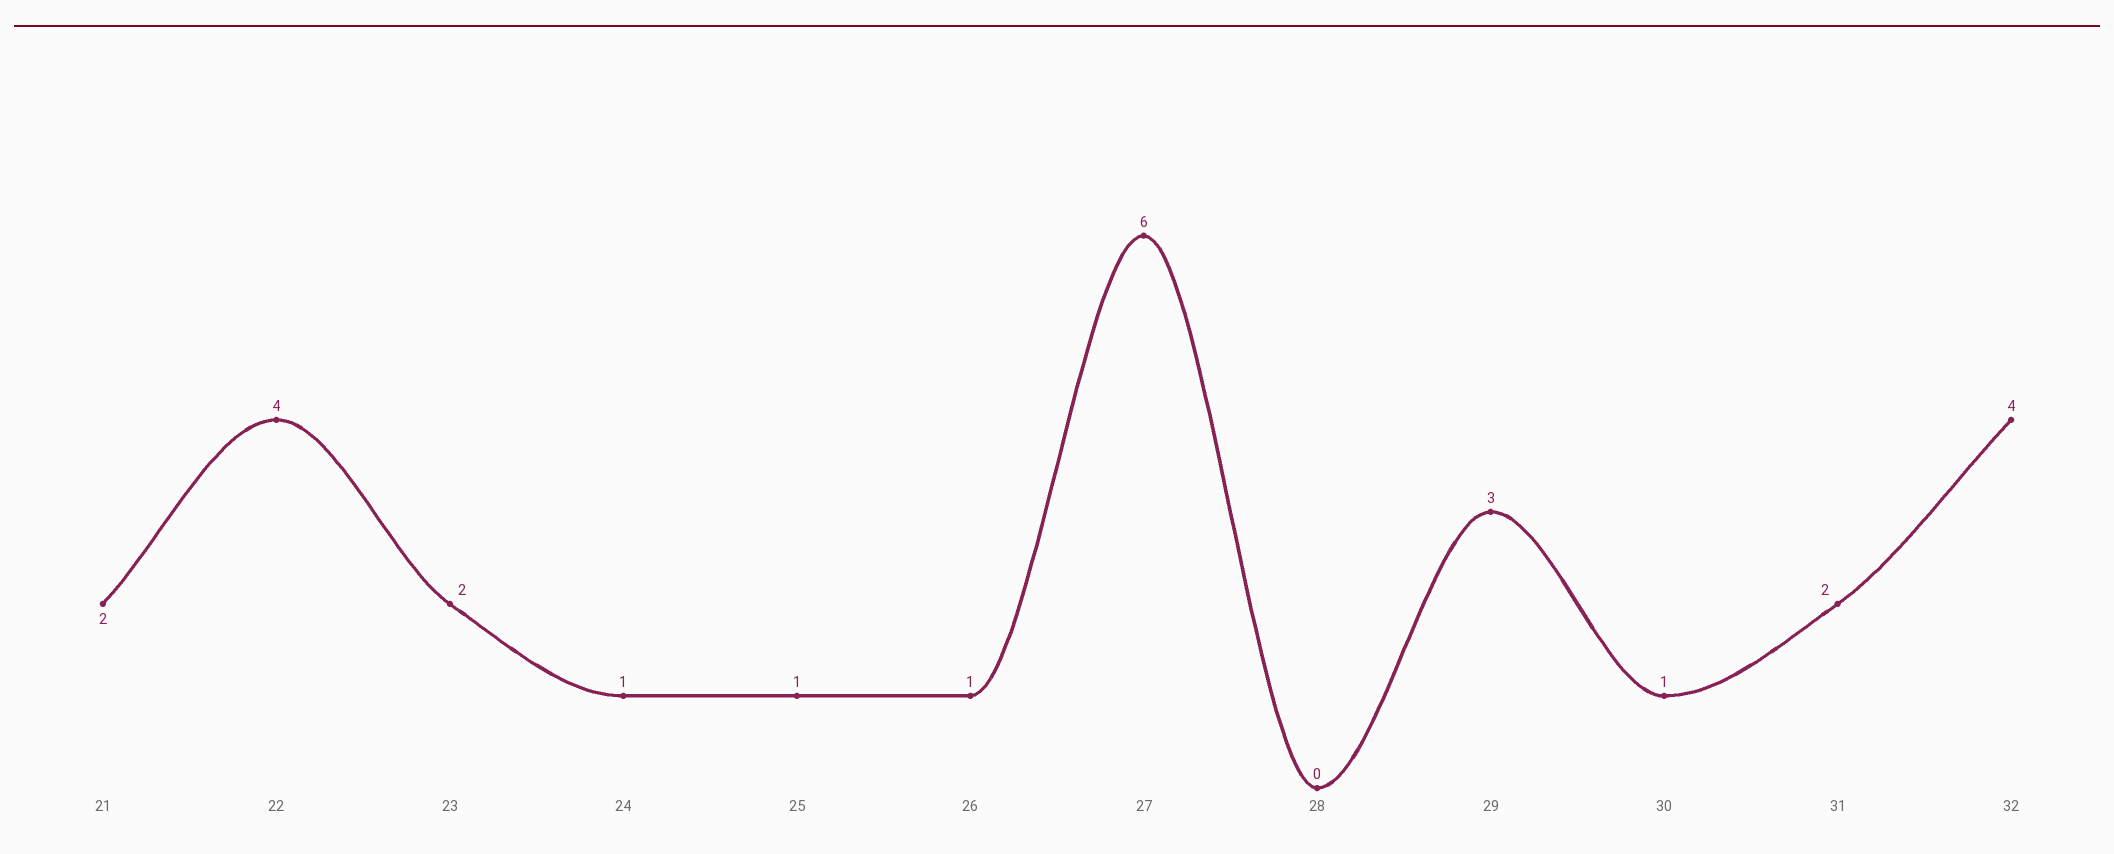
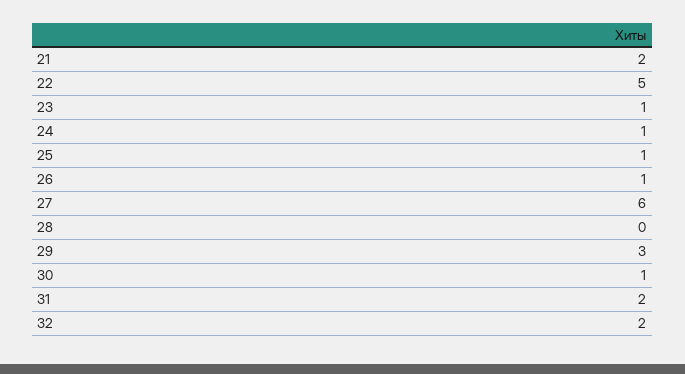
  {
    "21": 2,
-   "22": 4,
+   "22": 5,
-   "23": 2,
+   "23": 1,
    "24": 1,
    "25": 1,
    "26": 1,
    "27": 6,
    "28": 0,
    "29": 3,
    "30": 1,
    "31": 2,
-   "32": 4
+   "32": 2
  }

